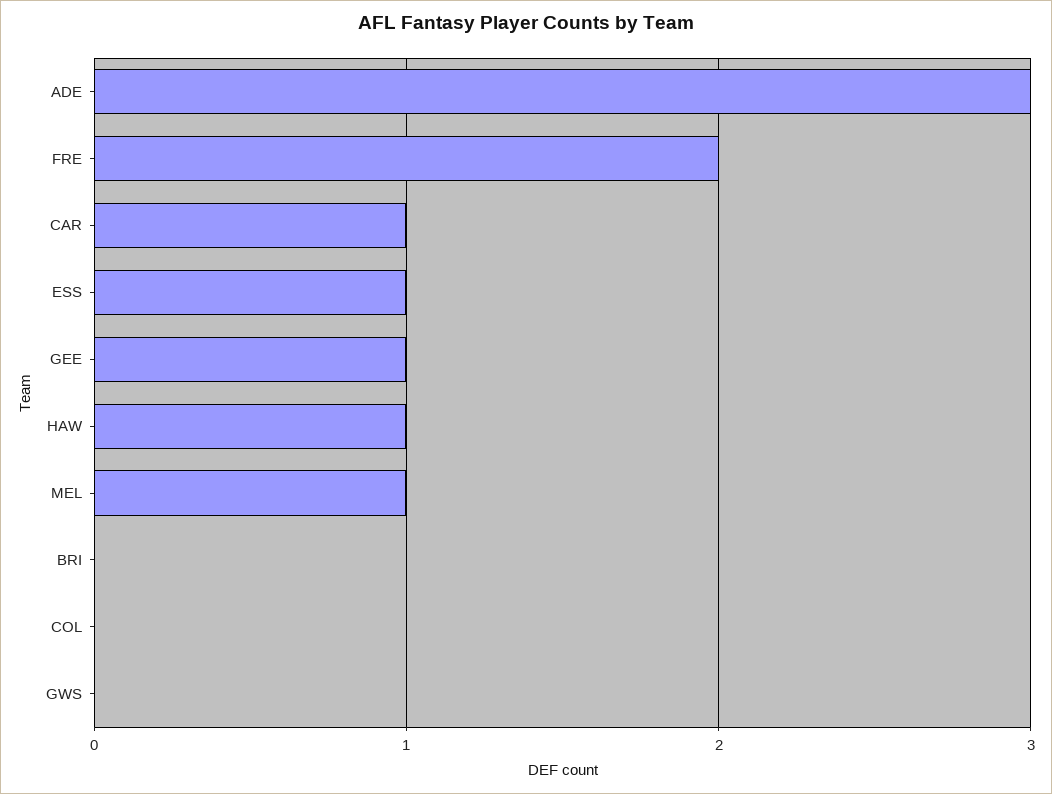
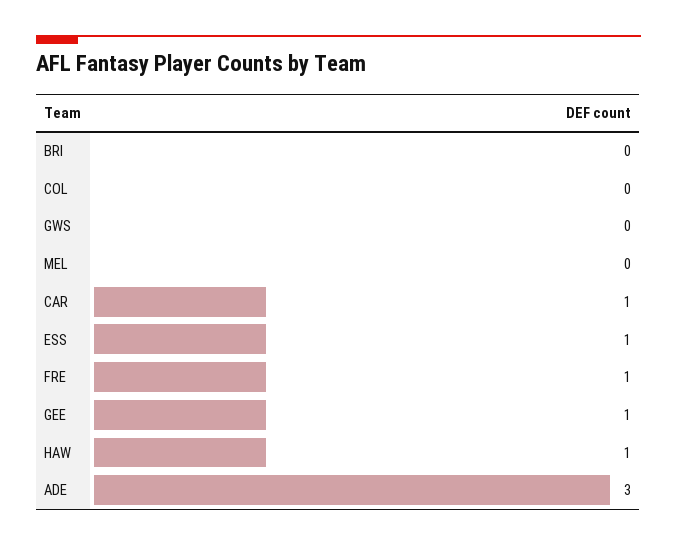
  {
    "ADE": 3,
-   "FRE": 2,
+   "FRE": 1,
    "CAR": 1,
    "ESS": 1,
    "GEE": 1,
    "HAW": 1,
-   "MEL": 1,
+   "MEL": 0,
    "BRI": 0,
    "COL": 0,
    "GWS": 0
  }

